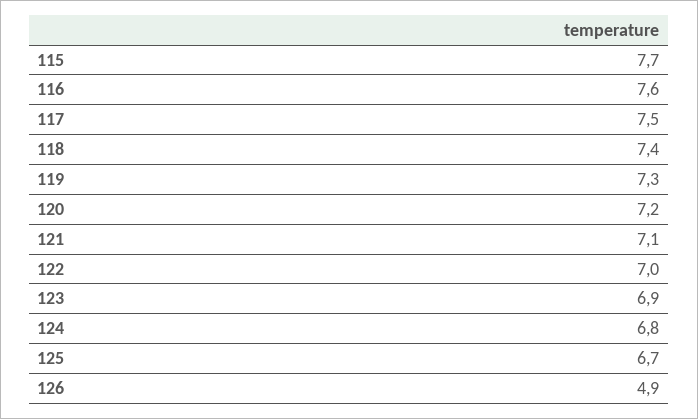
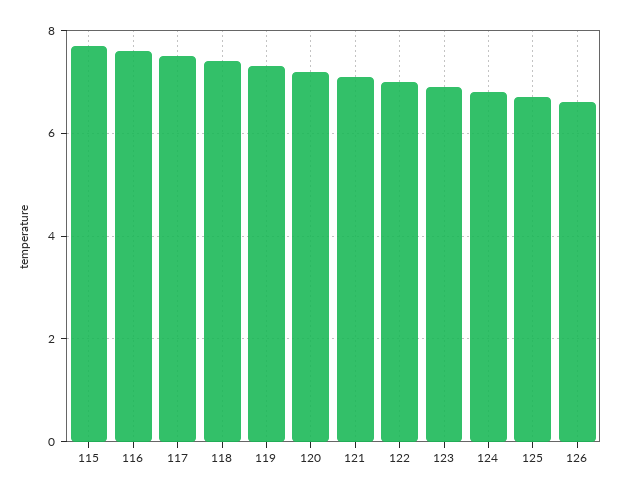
  {
    "115": 7.7,
    "116": 7.6,
    "117": 7.5,
    "118": 7.4,
    "119": 7.3,
    "120": 7.2,
    "121": 7.1,
    "122": 7,
    "123": 6.9,
    "124": 6.8,
    "125": 6.7,
-   "126": 4.9
+   "126": 6.5
  }

